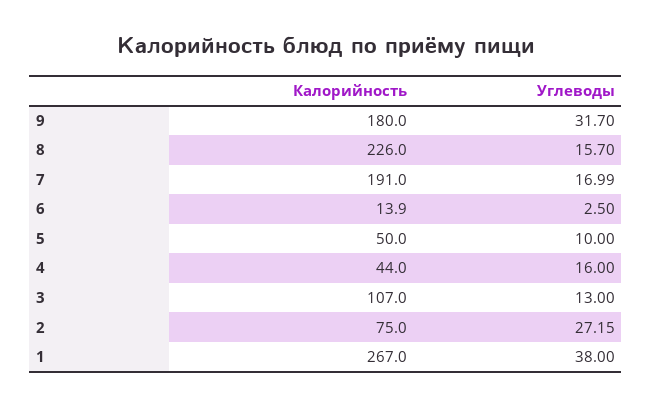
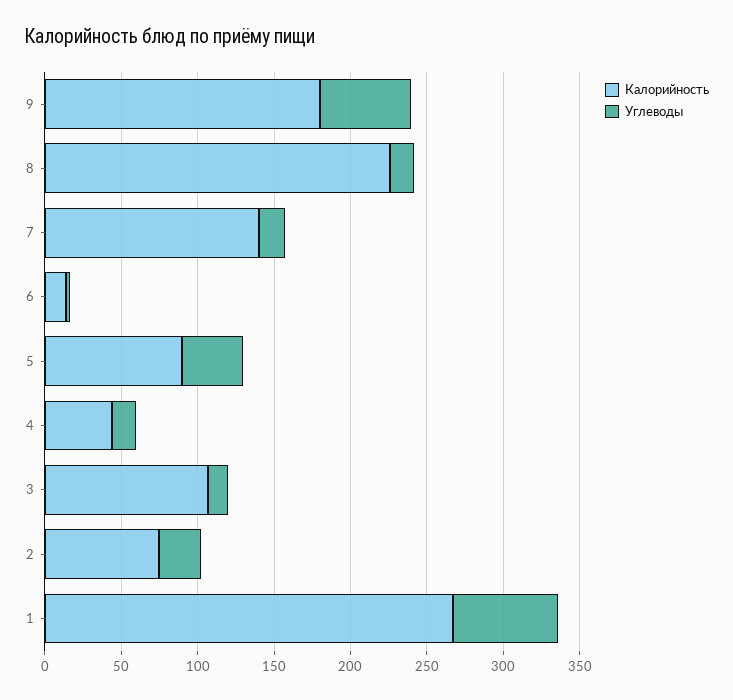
  {
    "Калорийность": {
      "9": 180,
      "8": 226,
-     "7": 191,
+     "7": 140,
      "6": 13.9,
-     "5": 50,
+     "5": 90,
      "4": 44,
      "3": 107,
      "2": 75,
      "1": 267
    },
    "Углеводы": {
-     "9": 31.7,
+     "9": 60,
      "8": 15.7,
      "7": 16.99,
      "6": 2.5,
-     "5": 10,
+     "5": 40,
      "4": 16,
      "3": 13,
      "2": 27.15,
-     "1": 38
+     "1": 70
    }
  }

